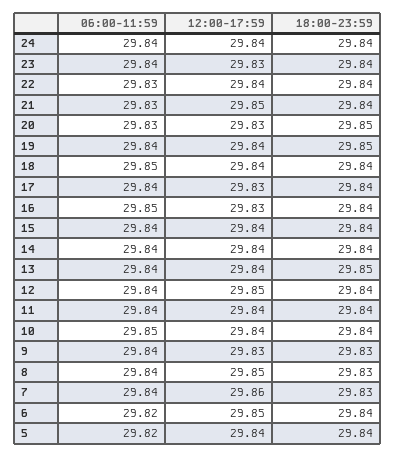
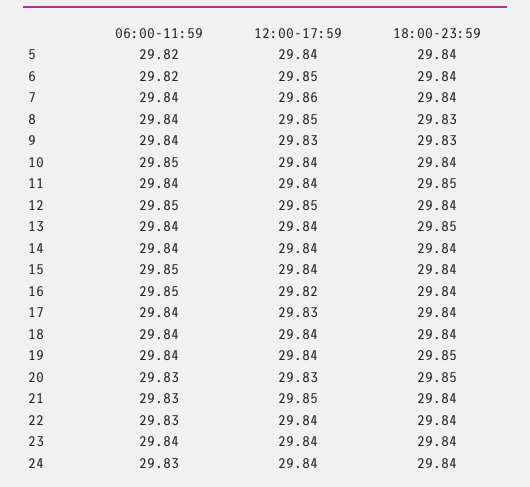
  {
    "06:00-11:59": {
-     "24": 29.84,
+     "24": 29.83,
      "23": 29.84,
      "22": 29.83,
      "21": 29.83,
      "20": 29.83,
      "19": 29.84,
-     "18": 29.85,
+     "18": 29.84,
      "17": 29.84,
      "16": 29.85,
-     "15": 29.84,
+     "15": 29.85,
      "14": 29.84,
      "13": 29.84,
-     "12": 29.84,
+     "12": 29.85,
      "11": 29.84,
      "10": 29.85,
      "9": 29.84,
      "8": 29.84,
      "7": 29.84,
      "6": 29.82,
      "5": 29.82
    },
    "12:00-17:59": {
      "24": 29.84,
-     "23": 29.83,
+     "23": 29.84,
      "22": 29.84,
      "21": 29.85,
      "20": 29.83,
      "19": 29.84,
      "18": 29.84,
      "17": 29.83,
-     "16": 29.83,
+     "16": 29.82,
      "15": 29.84,
      "14": 29.84,
      "13": 29.84,
      "12": 29.85,
      "11": 29.84,
      "10": 29.84,
      "9": 29.83,
      "8": 29.85,
      "7": 29.86,
      "6": 29.85,
      "5": 29.84
    },
    "18:00-23:59": {
      "24": 29.84,
      "23": 29.84,
      "22": 29.84,
      "21": 29.84,
      "20": 29.85,
      "19": 29.85,
      "18": 29.84,
      "17": 29.84,
      "16": 29.84,
      "15": 29.84,
      "14": 29.84,
      "13": 29.85,
      "12": 29.84,
-     "11": 29.84,
+     "11": 29.85,
      "10": 29.84,
      "9": 29.83,
      "8": 29.83,
-     "7": 29.83,
+     "7": 29.84,
      "6": 29.84,
      "5": 29.84
    }
  }

